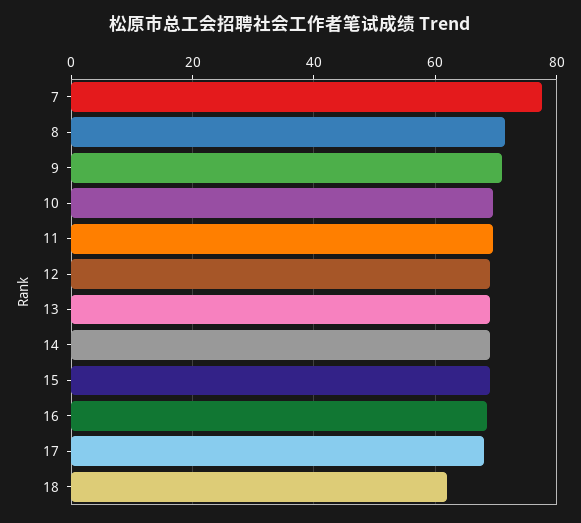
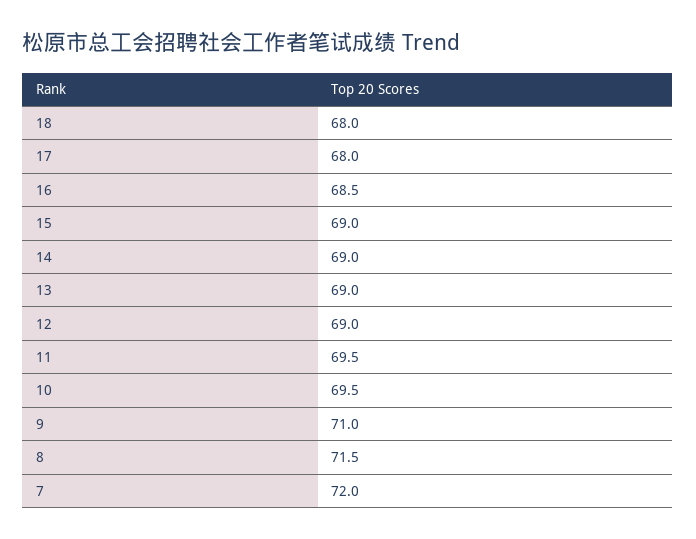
  {
-   "7": 78,
+   "7": 72,
    "8": 71.5,
    "9": 71,
    "10": 69.5,
    "11": 69.5,
    "12": 69,
    "13": 69,
    "14": 69,
    "15": 69,
    "16": 68.5,
    "17": 68,
-   "18": 62
+   "18": 68
  }

